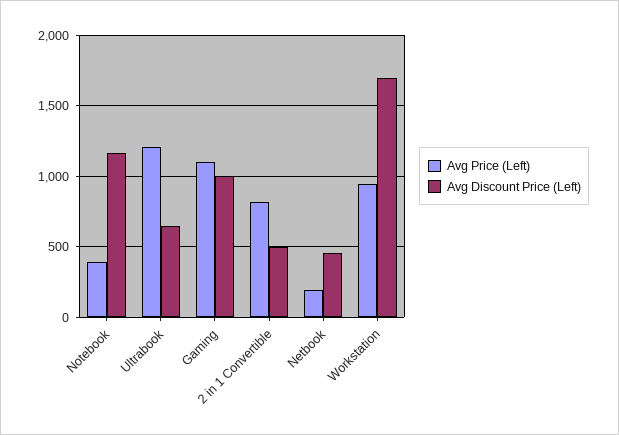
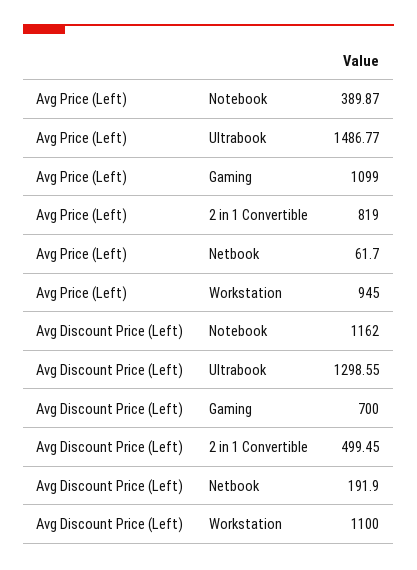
  {
    "Avg Price (Left)": {
      "Notebook": 389.87,
-     "Ultrabook": 1200,
+     "Ultrabook": 1486.77,
      "Gaming": 1099,
      "2 in 1 Convertible": 819,
-     "Netbook": 200,
+     "Netbook": 61.7,
      "Workstation": 945
    },
    "Avg Discount Price (Left)": {
      "Notebook": 1162,
-     "Ultrabook": 650,
+     "Ultrabook": 1298.55,
-     "Gaming": 1000,
+     "Gaming": 700,
      "2 in 1 Convertible": 499.45,
-     "Netbook": 450,
+     "Netbook": 191.9,
-     "Workstation": 1700
+     "Workstation": 1100
    }
  }

